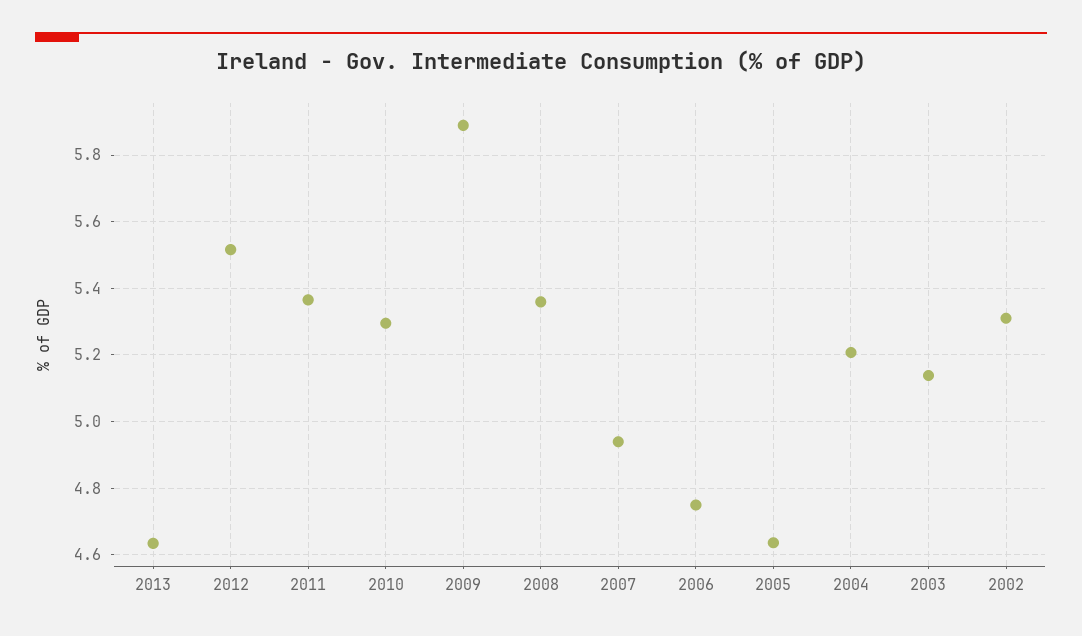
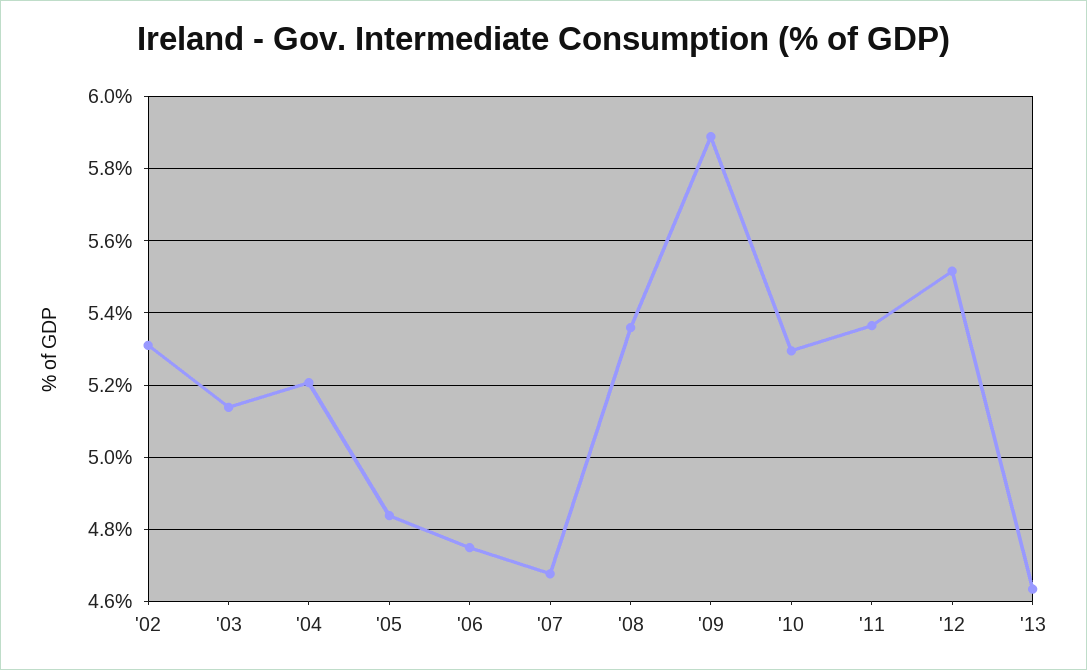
  {
    "2013": 4.64,
    "2012": 5.52,
    "2011": 5.36,
    "2010": 5.3,
    "2009": 5.88,
    "2008": 5.36,
-   "2007": 4.94,
+   "2007": 4.68,
    "2006": 4.74,
-   "2005": 4.64,
+   "2005": 4.84,
    "2004": 5.2,
    "2003": 5.14,
    "2002": 5.32
  }

